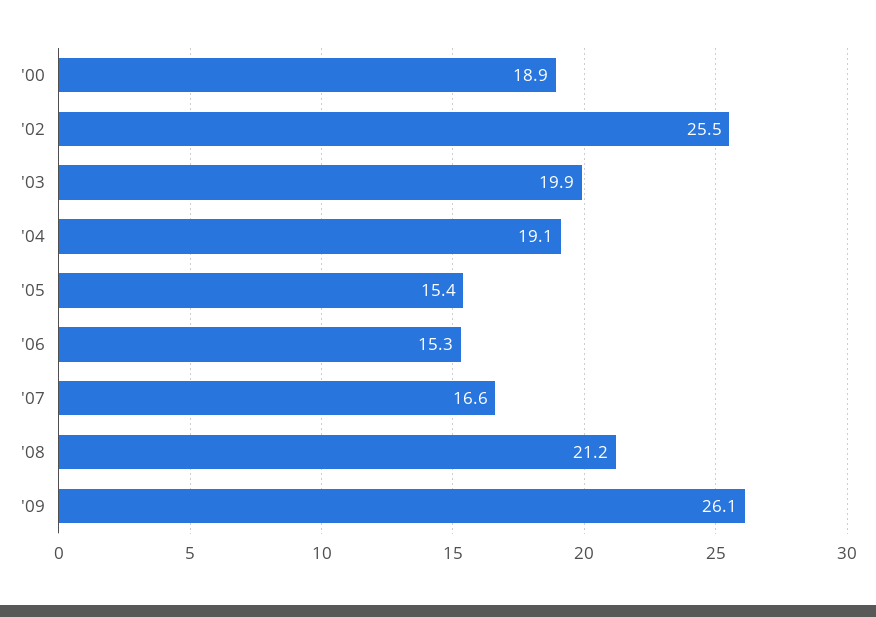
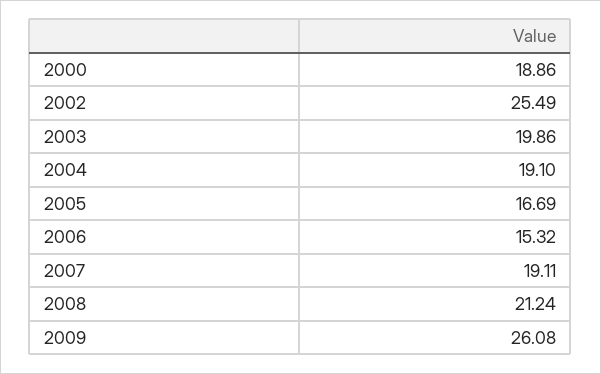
  {
    "'00": 18.86,
    "'02": 25.49,
    "'03": 19.86,
    "'04": 19.1,
-   "'05": 15.4,
+   "'05": 16.69,
    "'06": 15.32,
-   "'07": 16.6,
+   "'07": 19.11,
    "'08": 21.24,
    "'09": 26.08
  }

